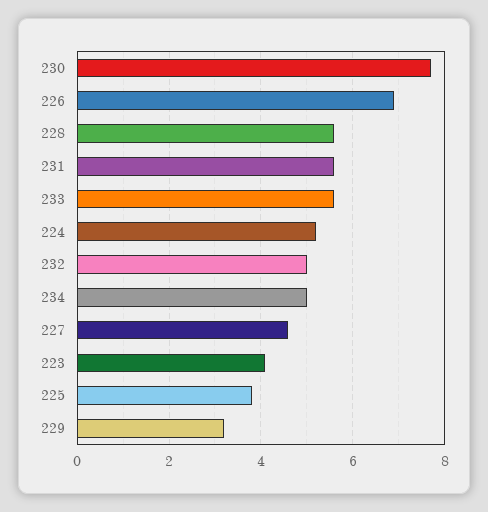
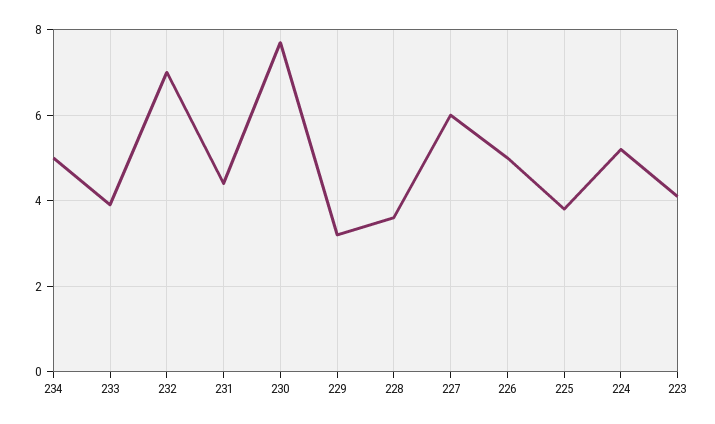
  {
    "230": 7.5,
-   "226": 7,
+   "226": 5,
-   "228": 5.5,
+   "228": 3.5,
-   "231": 5.5,
+   "231": 4.5,
-   "233": 5.5,
+   "233": 4,
    "224": 5,
-   "232": 5,
+   "232": 7,
    "234": 5,
-   "227": 4.5,
+   "227": 6,
    "223": 4,
    "225": 4,
    "229": 3
  }

